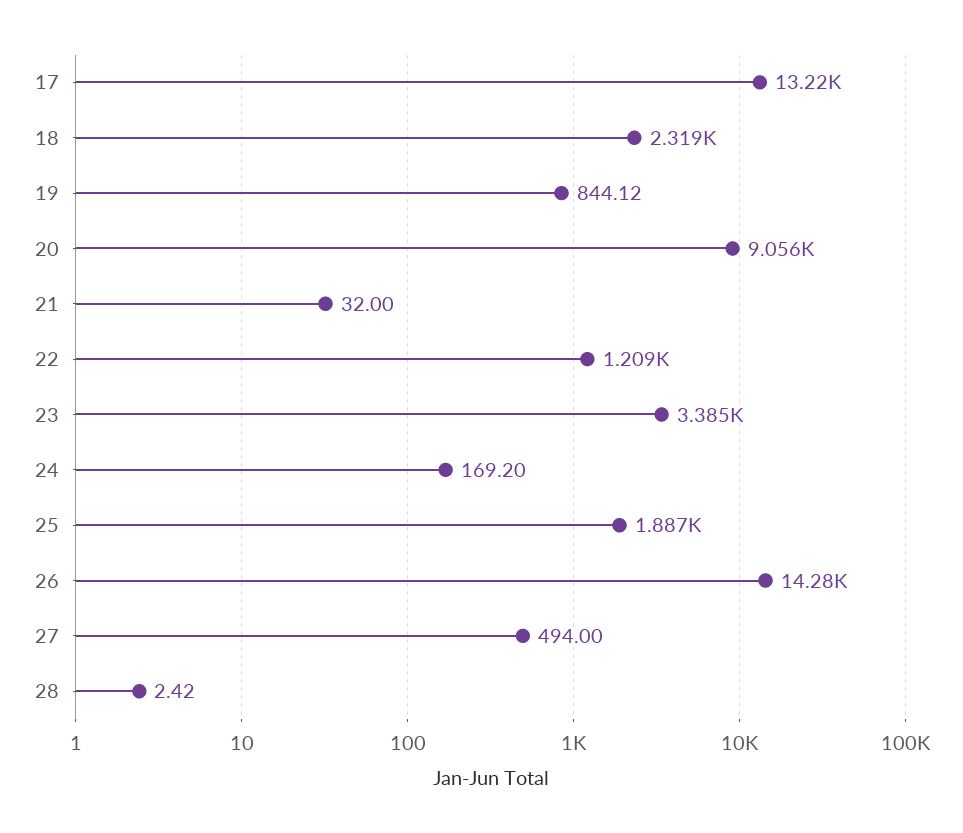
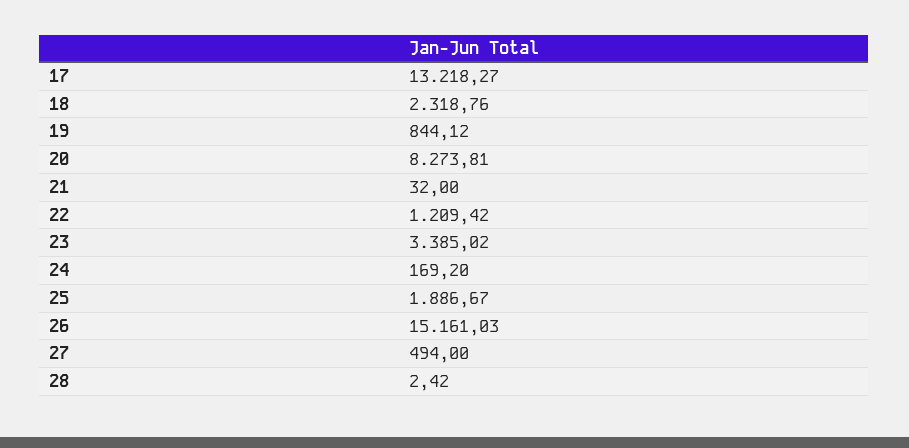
  {
    "17": 13218.27,
    "18": 2318.76,
    "19": 844.12,
-   "20": 9056,
+   "20": 8273.81,
    "21": 32,
    "22": 1209.42,
    "23": 3385.02,
    "24": 169.2,
    "25": 1886.67,
-   "26": 14280,
+   "26": 15161.03,
    "27": 494,
    "28": 2.42
  }

